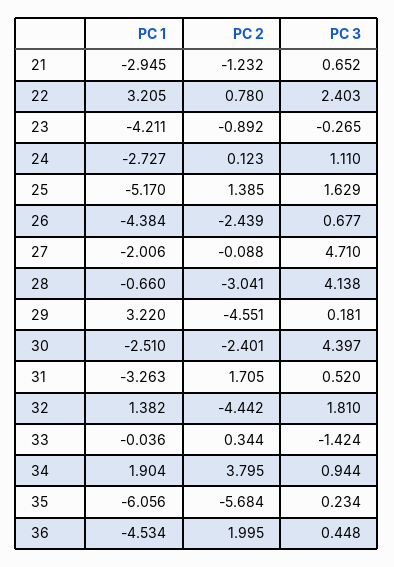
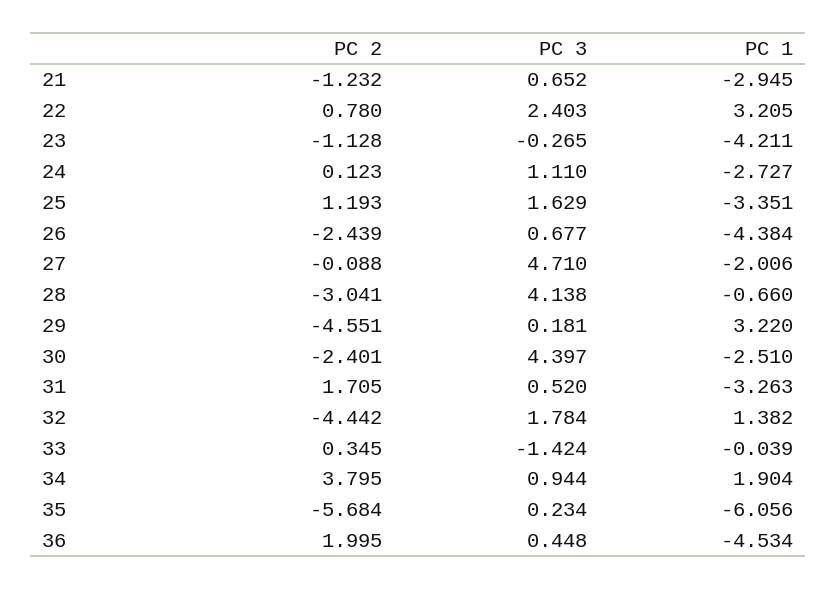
  {
    "PC 1": {
      "21": -2.945,
      "22": 3.205,
      "23": -4.211,
      "24": -2.727,
-     "25": -5.17,
+     "25": -3.351,
      "26": -4.384,
      "27": -2.006,
      "28": -0.66,
      "29": 3.22,
      "30": -2.51,
      "31": -3.263,
      "32": 1.382,
-     "33": -0.036,
+     "33": -0.039,
      "34": 1.904,
      "35": -6.056,
      "36": -4.534
    },
    "PC 2": {
      "21": -1.232,
      "22": 0.78,
-     "23": -0.892,
+     "23": -1.128,
      "24": 0.123,
-     "25": 1.385,
+     "25": 1.193,
      "26": -2.439,
      "27": -0.088,
      "28": -3.041,
      "29": -4.551,
      "30": -2.401,
      "31": 1.705,
      "32": -4.442,
-     "33": 0.344,
+     "33": 0.345,
      "34": 3.795,
      "35": -5.684,
      "36": 1.995
    },
    "PC 3": {
      "21": 0.652,
      "22": 2.403,
      "23": -0.265,
      "24": 1.11,
      "25": 1.629,
      "26": 0.677,
      "27": 4.71,
      "28": 4.138,
      "29": 0.181,
      "30": 4.397,
      "31": 0.52,
-     "32": 1.81,
+     "32": 1.784,
      "33": -1.424,
      "34": 0.944,
      "35": 0.234,
      "36": 0.448
    }
  }

